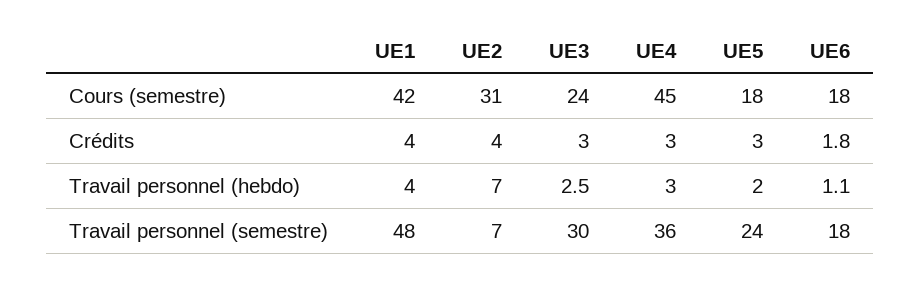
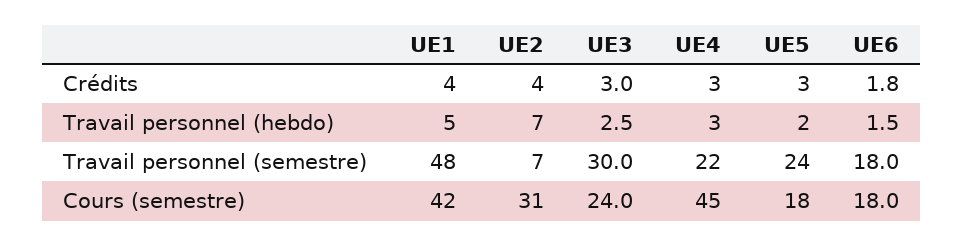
  {
    "UE1": {
      "Cours (semestre)": 42,
      "Crédits": 4,
-     "Travail personnel (hebdo)": 4,
+     "Travail personnel (hebdo)": 5,
      "Travail personnel (semestre)": 48
    },
    "UE2": {
      "Cours (semestre)": 31,
      "Crédits": 4,
      "Travail personnel (hebdo)": 7,
      "Travail personnel (semestre)": 7
    },
    "UE3": {
      "Cours (semestre)": 24,
      "Crédits": 3,
      "Travail personnel (hebdo)": 2.5,
      "Travail personnel (semestre)": 30
    },
    "UE4": {
      "Cours (semestre)": 45,
      "Crédits": 3,
      "Travail personnel (hebdo)": 3,
-     "Travail personnel (semestre)": 36
+     "Travail personnel (semestre)": 22
    },
    "UE5": {
      "Cours (semestre)": 18,
      "Crédits": 3,
      "Travail personnel (hebdo)": 2,
      "Travail personnel (semestre)": 24
    },
    "UE6": {
      "Cours (semestre)": 18,
      "Crédits": 1.8,
-     "Travail personnel (hebdo)": 1.1,
+     "Travail personnel (hebdo)": 1.5,
      "Travail personnel (semestre)": 18
    }
  }

